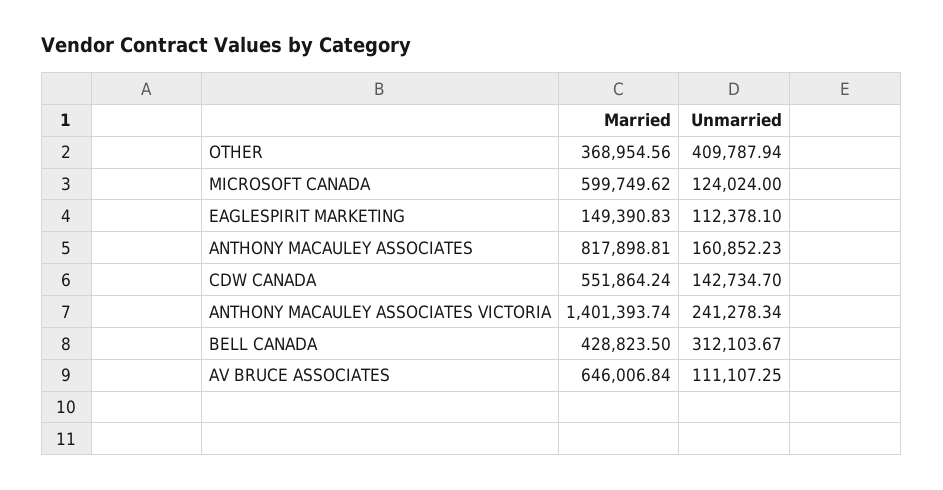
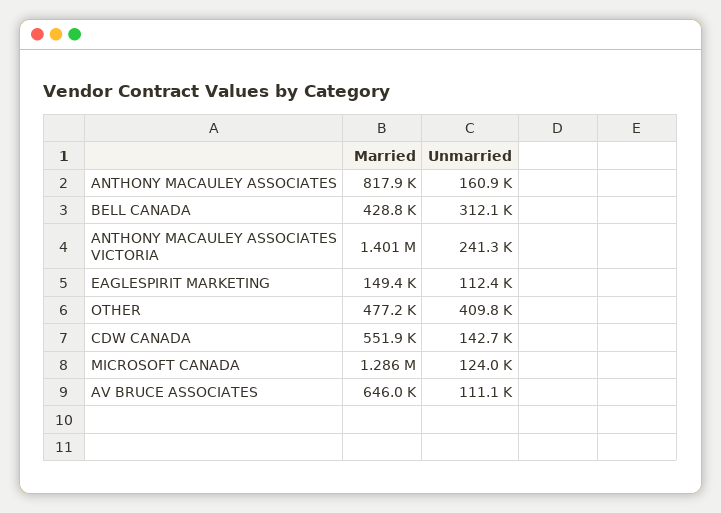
  {
    "Married": {
-     "OTHER": 368954.56,
+     "OTHER": 477200,
-     "MICROSOFT CANADA": 599749.62,
+     "MICROSOFT CANADA": 1286000,
      "EAGLESPIRIT MARKETING": 149390.83,
      "ANTHONY MACAULEY ASSOCIATES": 817898.81,
      "CDW CANADA": 551864.24,
      "ANTHONY MACAULEY ASSOCIATES VICTORIA": 1401393.74,
      "BELL CANADA": 428823.5,
      "AV BRUCE ASSOCIATES": 646006.84
    },
    "Unmarried": {
      "OTHER": 409787.94,
      "MICROSOFT CANADA": 124024,
      "EAGLESPIRIT MARKETING": 112378.1,
      "ANTHONY MACAULEY ASSOCIATES": 160852.23,
      "CDW CANADA": 142734.7,
      "ANTHONY MACAULEY ASSOCIATES VICTORIA": 241278.34,
      "BELL CANADA": 312103.67,
      "AV BRUCE ASSOCIATES": 111107.25
    }
  }

